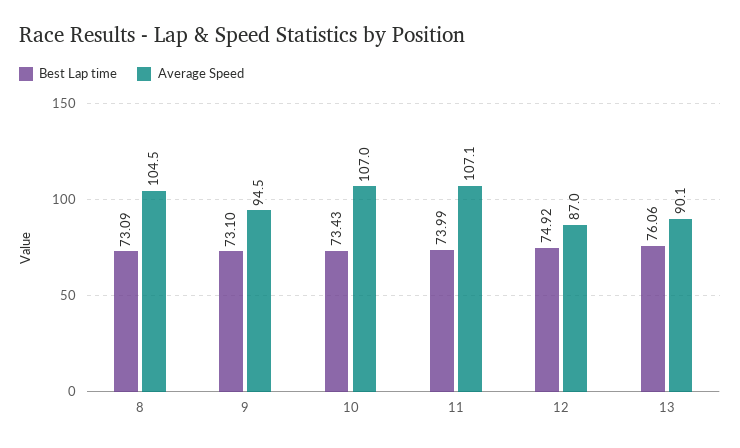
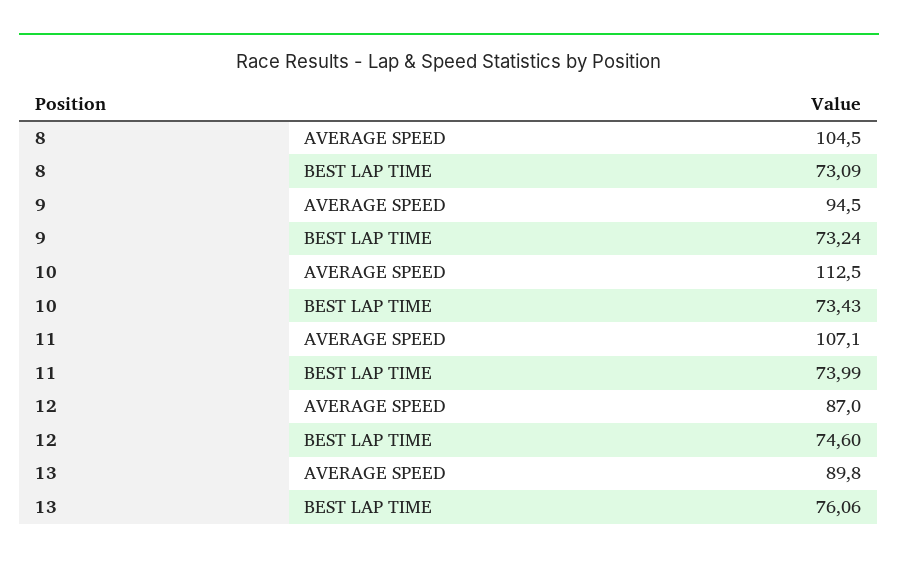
  {
    "Best Lap time": {
      "8": 73.09,
-     "9": 73.1,
+     "9": 73.24,
      "10": 73.43,
      "11": 73.99,
-     "12": 74.92,
+     "12": 74.6,
      "13": 76.06
    },
    "Average Speed": {
      "8": 104.5,
      "9": 94.5,
-     "10": 107,
+     "10": 112.5,
      "11": 107.1,
      "12": 87,
-     "13": 90.1
+     "13": 89.8
    }
  }

